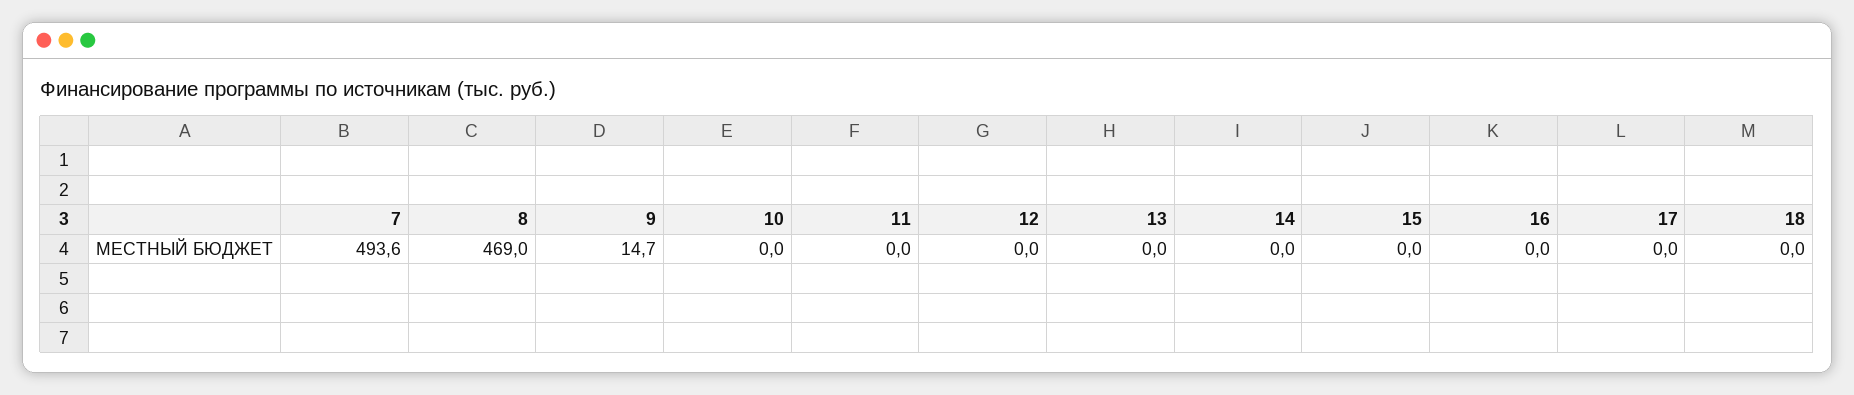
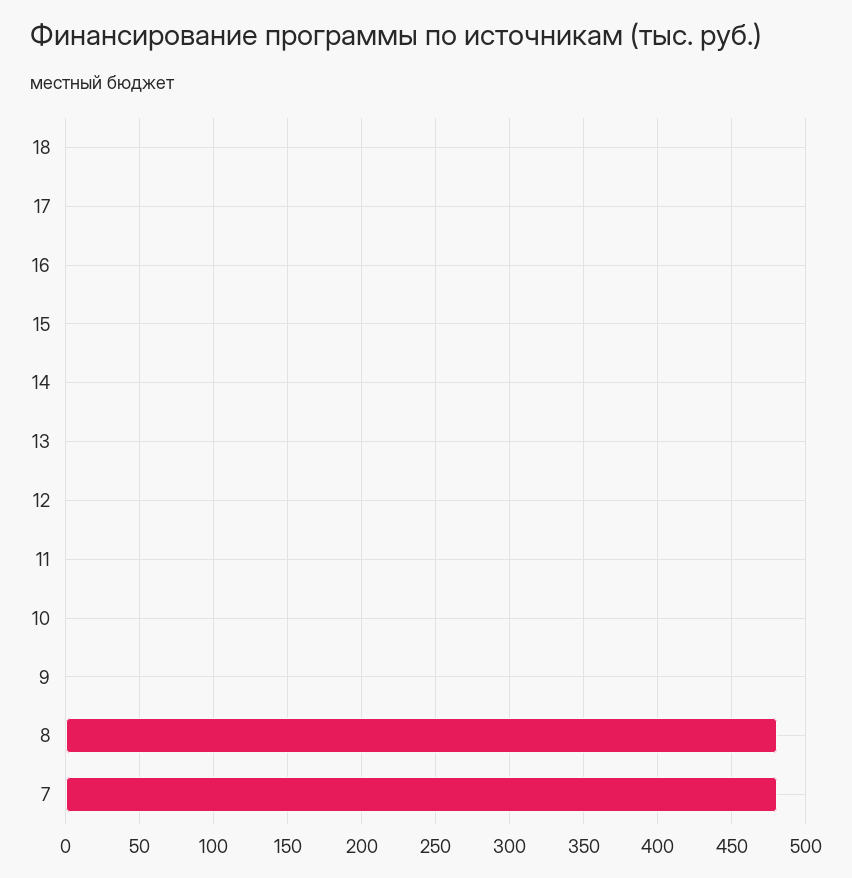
  {
-   "7": 493.6,
+   "7": 480,
-   "8": 469,
+   "8": 480,
-   "9": 14.7,
+   "9": 0,
    "10": 0,
    "11": 0,
    "12": 0,
    "13": 0,
    "14": 0,
    "15": 0,
    "16": 0,
    "17": 0,
    "18": 0
  }

